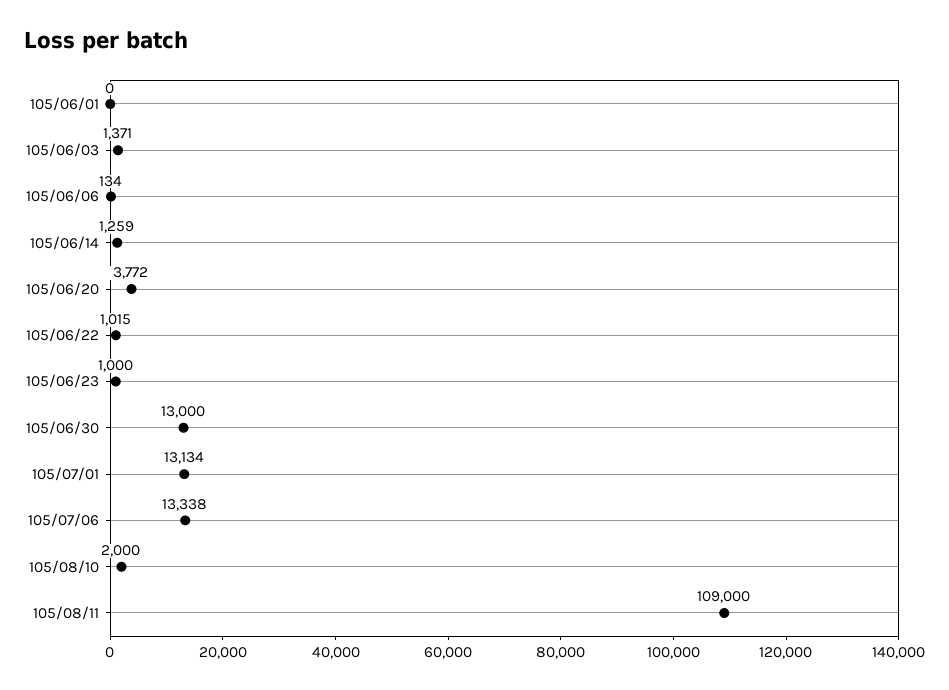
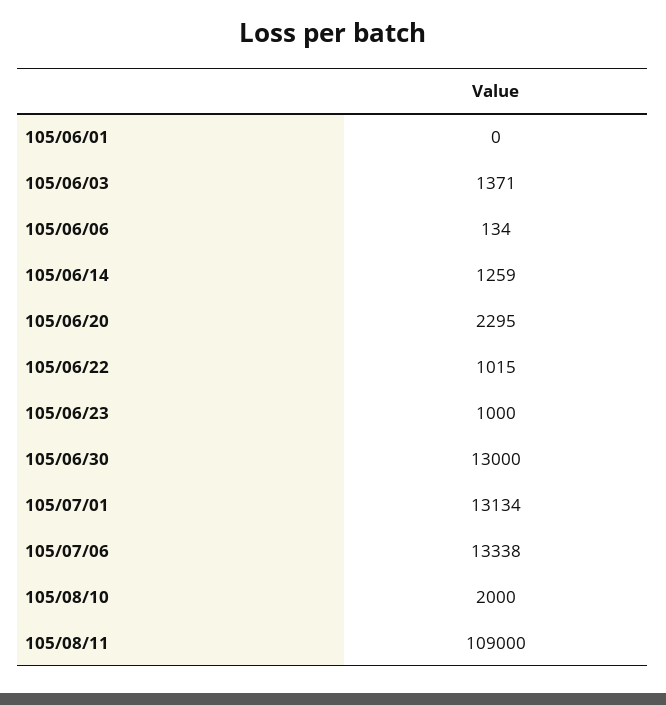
  {
    "105/06/01": 0,
    "105/06/03": 1371,
    "105/06/06": 134,
    "105/06/14": 1259,
-   "105/06/20": 3772,
+   "105/06/20": 2295,
    "105/06/22": 1015,
    "105/06/23": 1000,
    "105/06/30": 13000,
    "105/07/01": 13134,
    "105/07/06": 13338,
    "105/08/10": 2000,
    "105/08/11": 109000
  }

